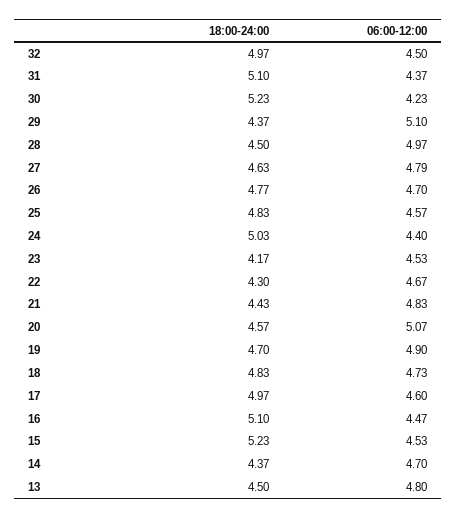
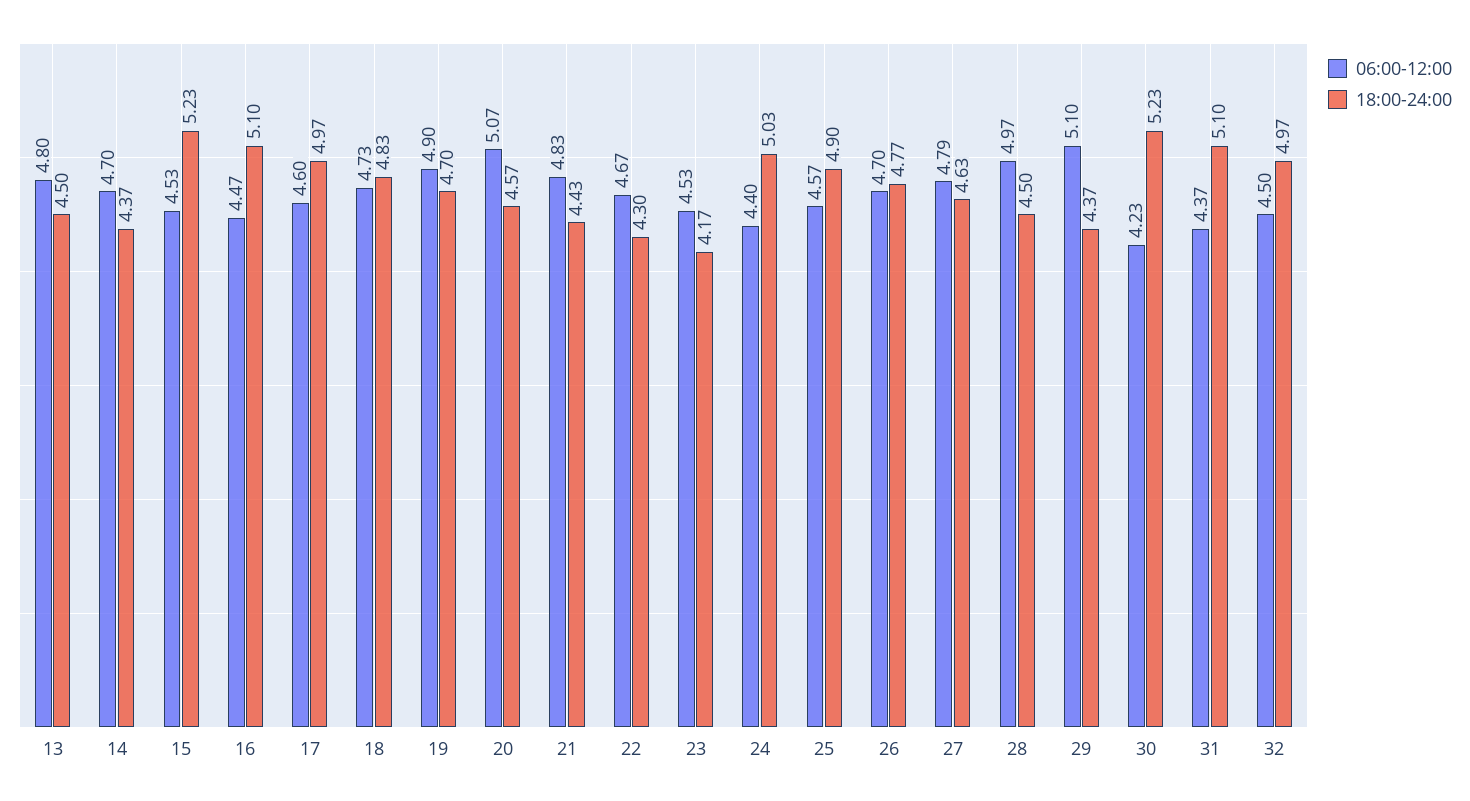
  {
    "18:00-24:00": {
      "32": 4.97,
      "31": 5.1,
      "30": 5.23,
      "29": 4.37,
      "28": 4.5,
      "27": 4.63,
      "26": 4.77,
-     "25": 4.83,
+     "25": 4.9,
      "24": 5.03,
      "23": 4.17,
      "22": 4.3,
      "21": 4.43,
      "20": 4.57,
      "19": 4.7,
      "18": 4.83,
      "17": 4.97,
      "16": 5.1,
      "15": 5.23,
      "14": 4.37,
      "13": 4.5
    },
    "06:00-12:00": {
      "32": 4.5,
      "31": 4.37,
      "30": 4.23,
      "29": 5.1,
      "28": 4.97,
      "27": 4.79,
      "26": 4.7,
      "25": 4.57,
      "24": 4.4,
      "23": 4.53,
      "22": 4.67,
      "21": 4.83,
      "20": 5.07,
      "19": 4.9,
      "18": 4.73,
      "17": 4.6,
      "16": 4.47,
      "15": 4.53,
      "14": 4.7,
      "13": 4.8
    }
  }

